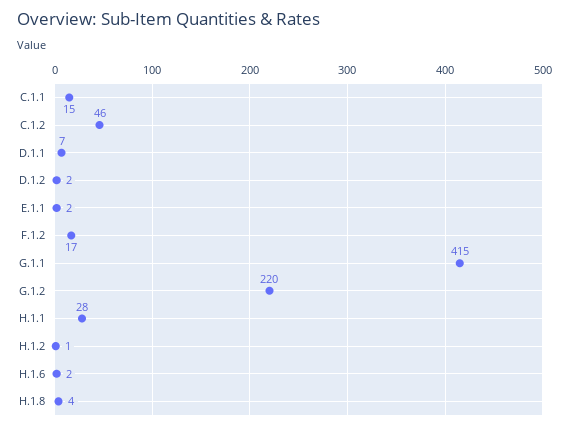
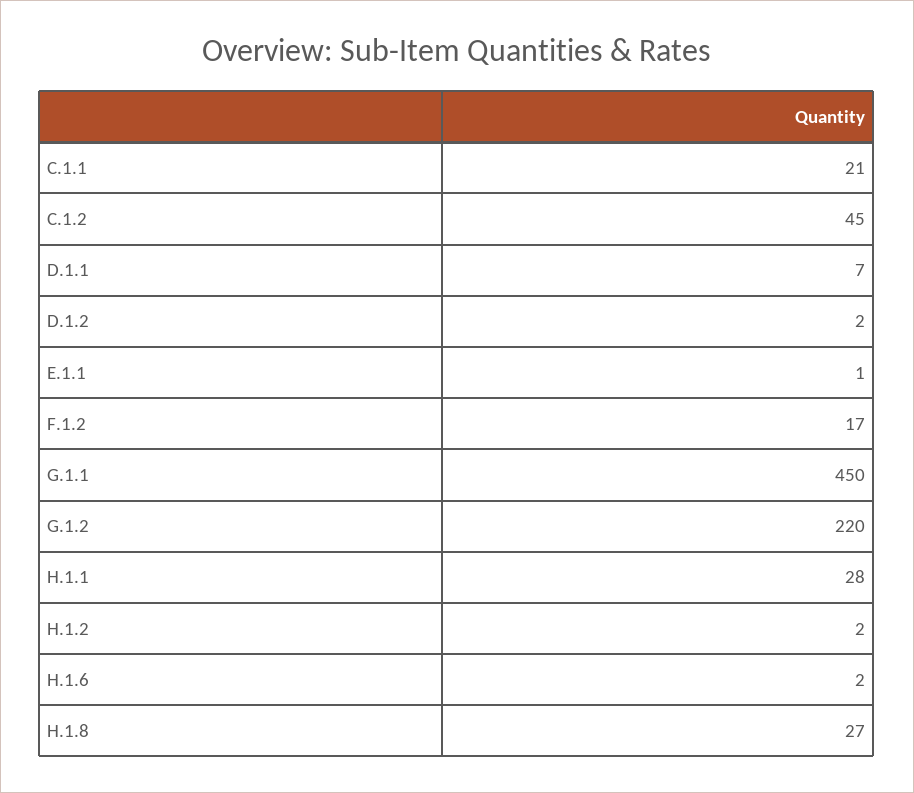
  {
-   "C.1.1": 15,
+   "C.1.1": 21,
-   "C.1.2": 46,
+   "C.1.2": 45,
    "D.1.1": 7,
    "D.1.2": 2,
-   "E.1.1": 2,
+   "E.1.1": 1,
    "F.1.2": 17,
-   "G.1.1": 415,
+   "G.1.1": 450,
    "G.1.2": 220,
    "H.1.1": 28,
-   "H.1.2": 1,
+   "H.1.2": 2,
    "H.1.6": 2,
-   "H.1.8": 4
+   "H.1.8": 27
  }

